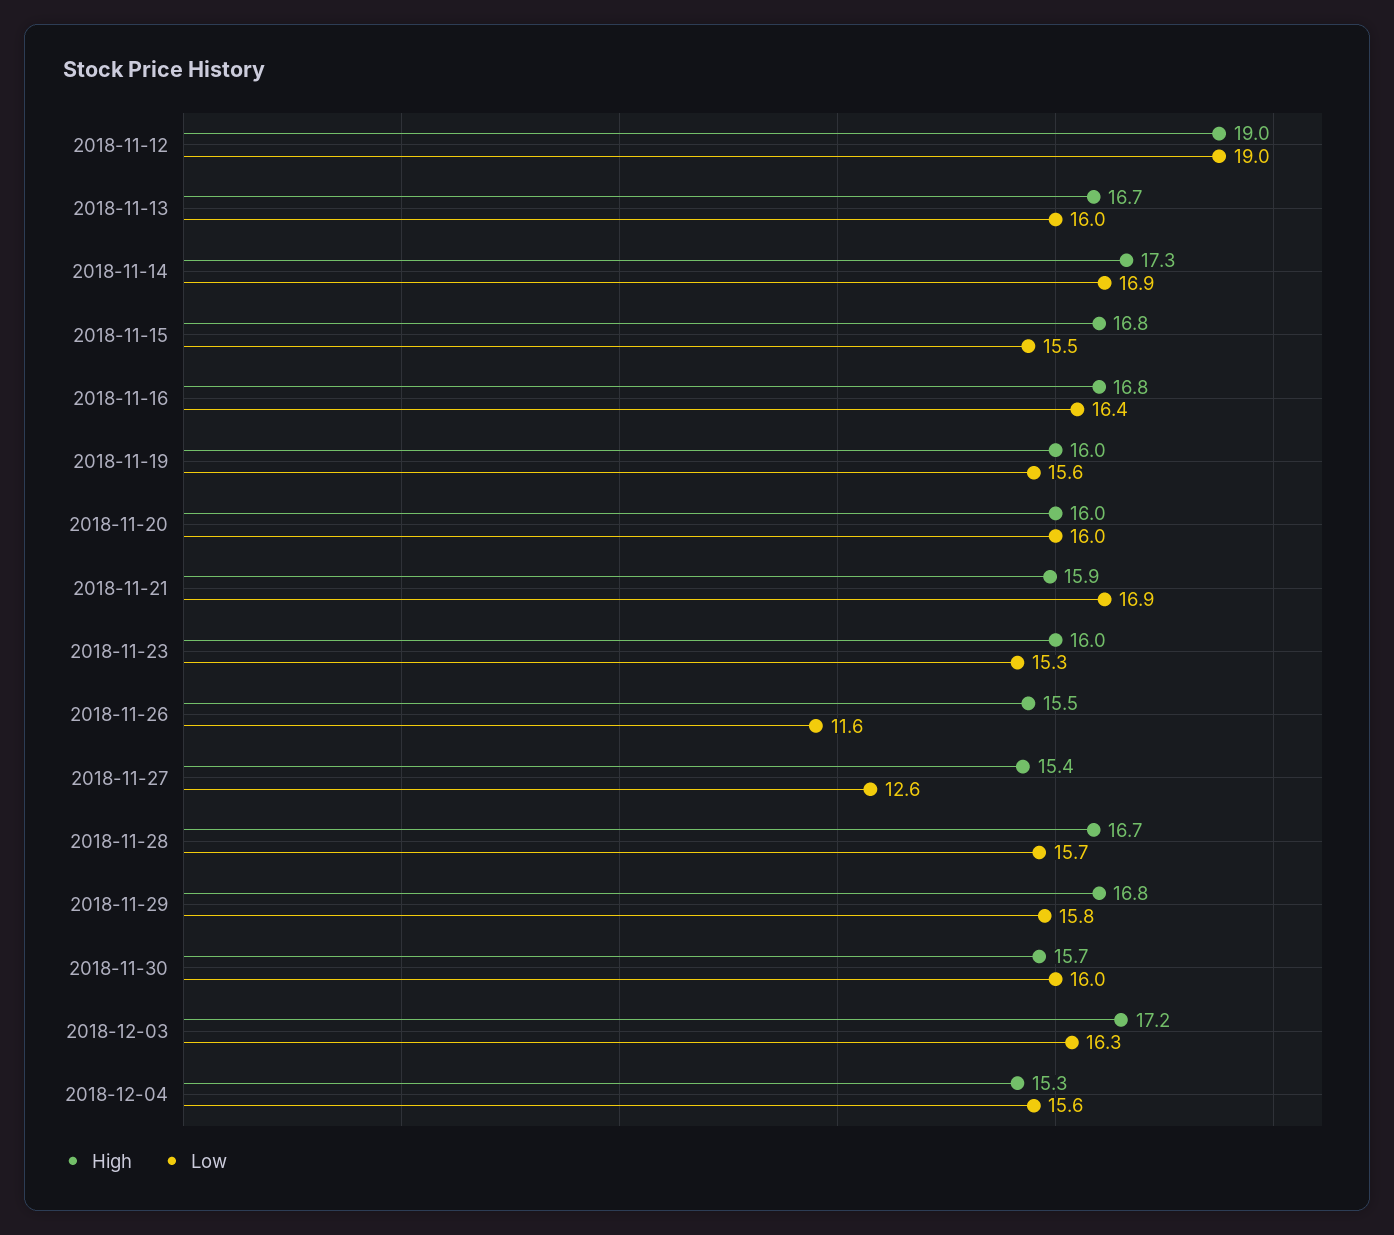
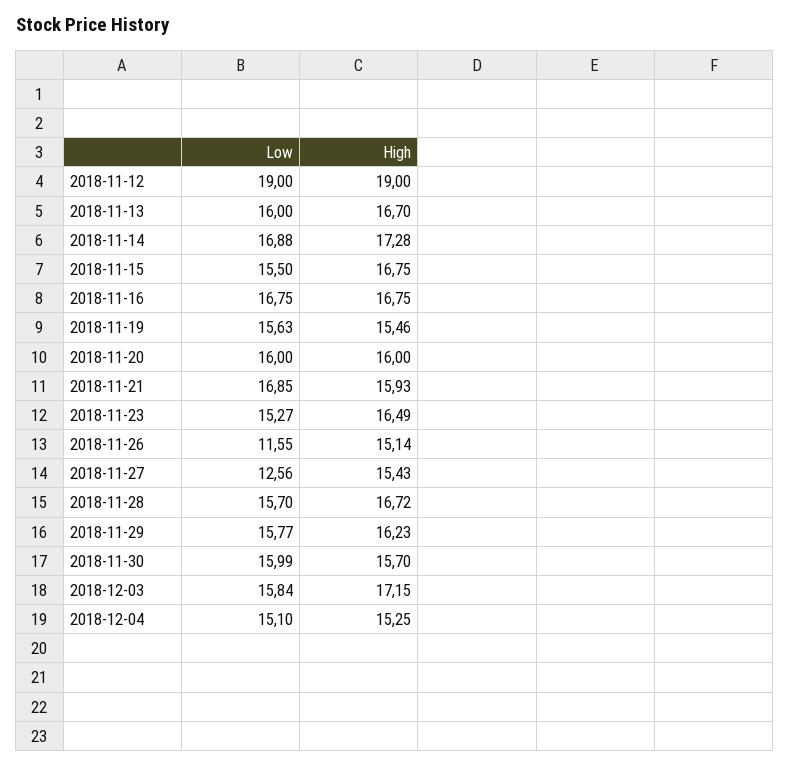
  {
    "High": {
      "2018-11-12": 19,
      "2018-11-13": 16.7,
      "2018-11-14": 17.28,
      "2018-11-15": 16.75,
      "2018-11-16": 16.75,
-     "2018-11-19": 16,
+     "2018-11-19": 15.46,
      "2018-11-20": 16,
      "2018-11-21": 15.93,
-     "2018-11-23": 16,
+     "2018-11-23": 16.49,
-     "2018-11-26": 15.5,
+     "2018-11-26": 15.14,
      "2018-11-27": 15.43,
      "2018-11-28": 16.72,
-     "2018-11-29": 16.8,
+     "2018-11-29": 16.23,
      "2018-11-30": 15.7,
      "2018-12-03": 17.15,
      "2018-12-04": 15.25
    },
    "Low": {
      "2018-11-12": 19,
      "2018-11-13": 16,
      "2018-11-14": 16.88,
      "2018-11-15": 15.5,
-     "2018-11-16": 16.4,
+     "2018-11-16": 16.75,
      "2018-11-19": 15.63,
      "2018-11-20": 16,
      "2018-11-21": 16.85,
      "2018-11-23": 15.27,
      "2018-11-26": 11.55,
      "2018-11-27": 12.56,
      "2018-11-28": 15.7,
      "2018-11-29": 15.77,
      "2018-11-30": 15.99,
-     "2018-12-03": 16.3,
+     "2018-12-03": 15.84,
-     "2018-12-04": 15.6
+     "2018-12-04": 15.1
    }
  }

